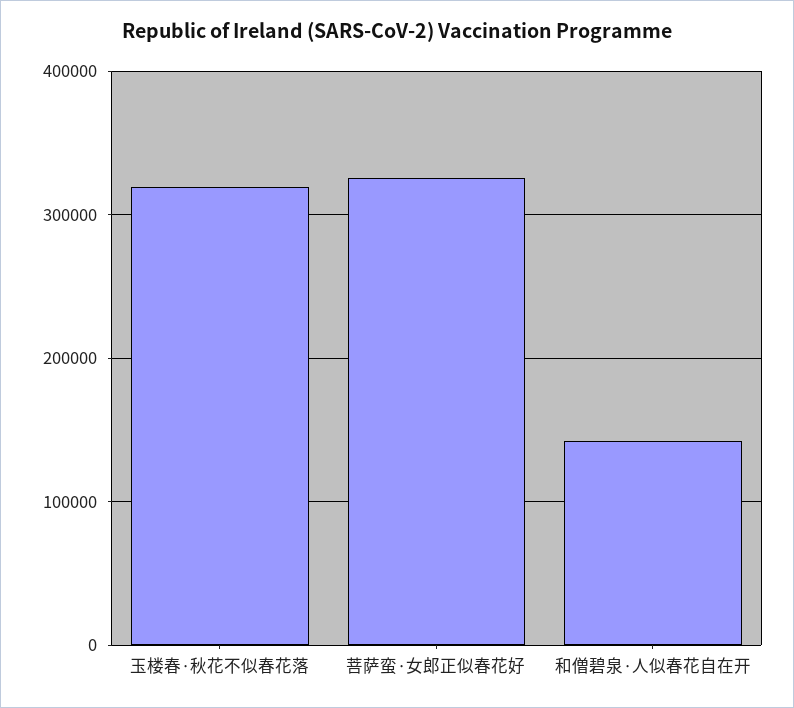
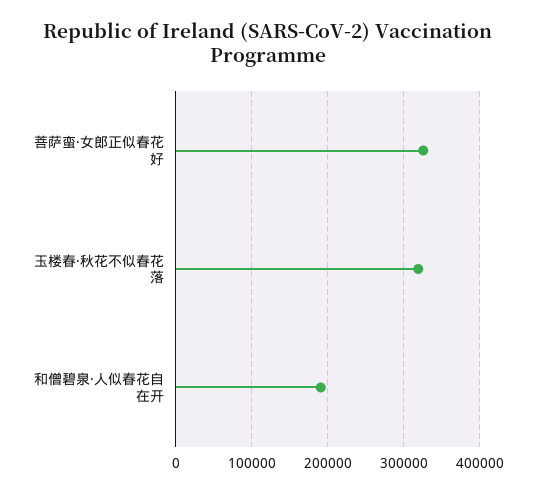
  {
    "玉楼春·秋花不似春花落": 320000,
    "菩萨蛮·女郎正似春花好": 330000,
-   "和僧碧泉·人似春花自在开": 140000
+   "和僧碧泉·人似春花自在开": 190000
  }

